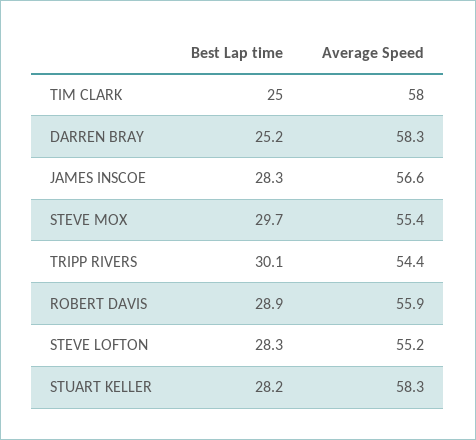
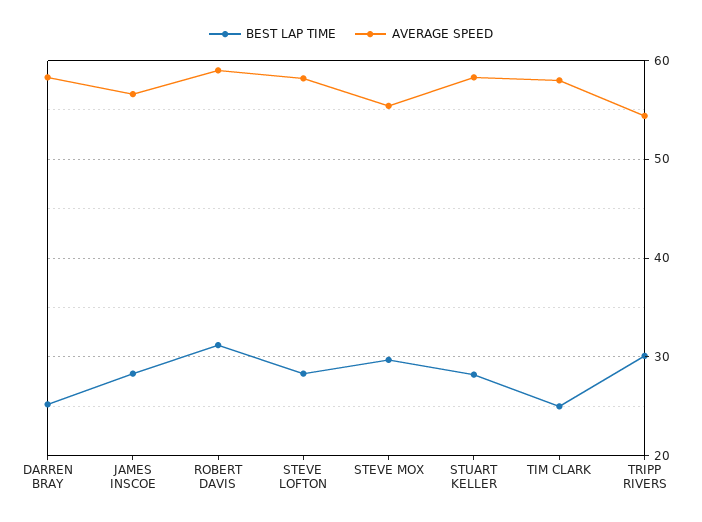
  {
    "Best Lap time": {
      "TIM CLARK": 25,
      "DARREN BRAY": 25.2,
      "JAMES INSCOE": 28.3,
      "STEVE MOX": 29.7,
      "TRIPP RIVERS": 30.1,
-     "ROBERT DAVIS": 28.9,
+     "ROBERT DAVIS": 31,
      "STEVE LOFTON": 28.3,
      "STUART KELLER": 28.2
    },
    "Average Speed": {
      "TIM CLARK": 58,
      "DARREN BRAY": 58.3,
      "JAMES INSCOE": 56.6,
      "STEVE MOX": 55.4,
      "TRIPP RIVERS": 54.4,
-     "ROBERT DAVIS": 55.9,
+     "ROBERT DAVIS": 59,
-     "STEVE LOFTON": 55.2,
+     "STEVE LOFTON": 58,
      "STUART KELLER": 58.3
    }
  }

